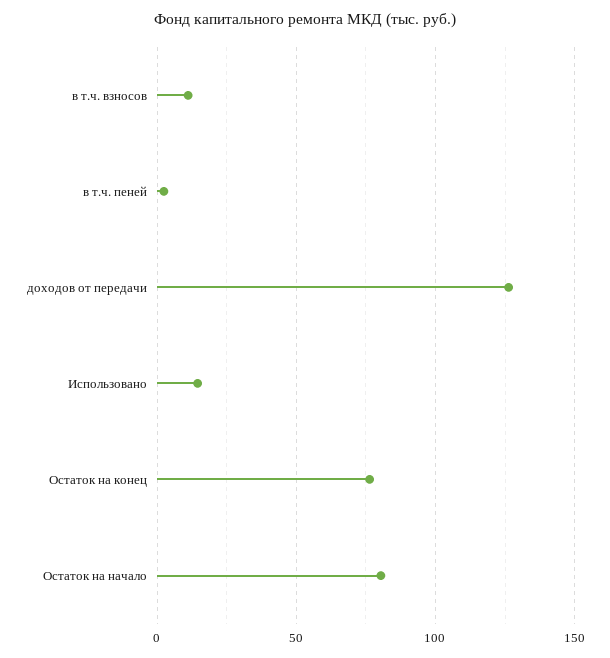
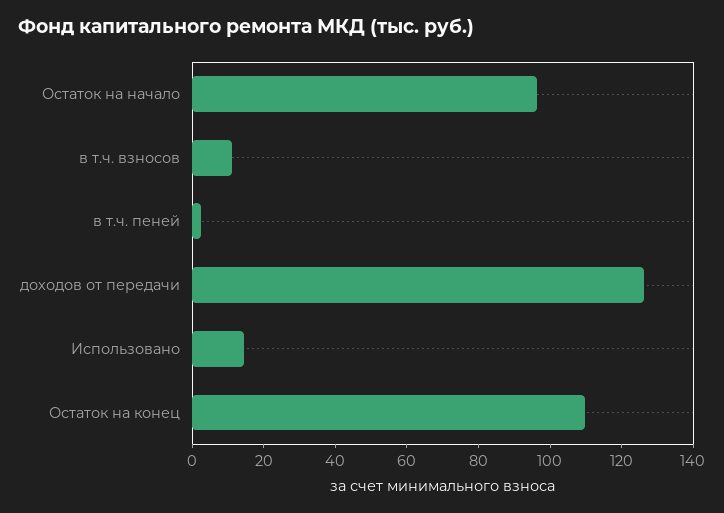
  {
    "в т.ч. взносов": 10,
    "в т.ч. пеней": 0,
    "доходов от передачи": 125,
    "Использовано": 15,
-   "Остаток на конец": 75,
+   "Остаток на конец": 110,
-   "Остаток на начало": 80
+   "Остаток на начало": 95
  }

